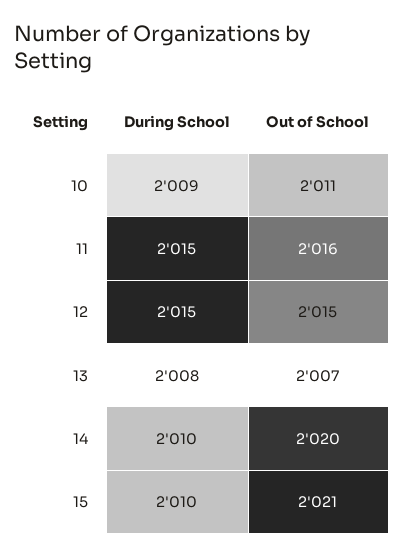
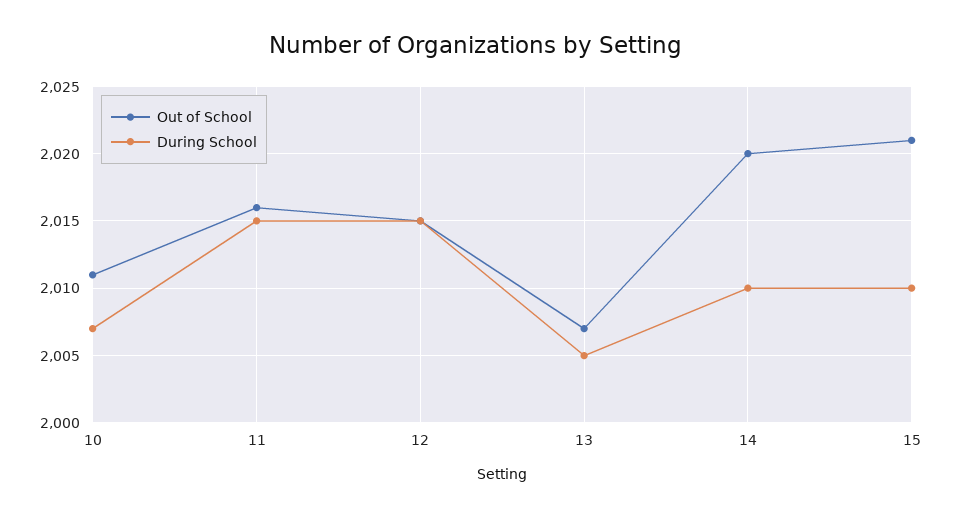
  {
    "During School": {
-     "10": 2009,
+     "10": 2007,
      "11": 2015,
      "12": 2015,
-     "13": 2008,
+     "13": 2005,
      "14": 2010,
      "15": 2010
    },
    "Out of School": {
      "10": 2011,
      "11": 2016,
      "12": 2015,
      "13": 2007,
      "14": 2020,
      "15": 2021
    }
  }

